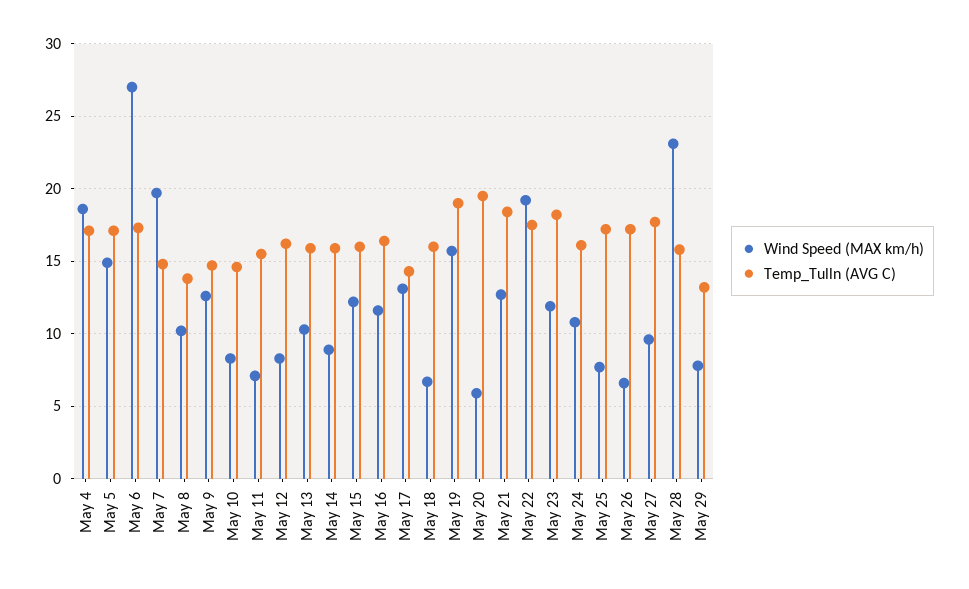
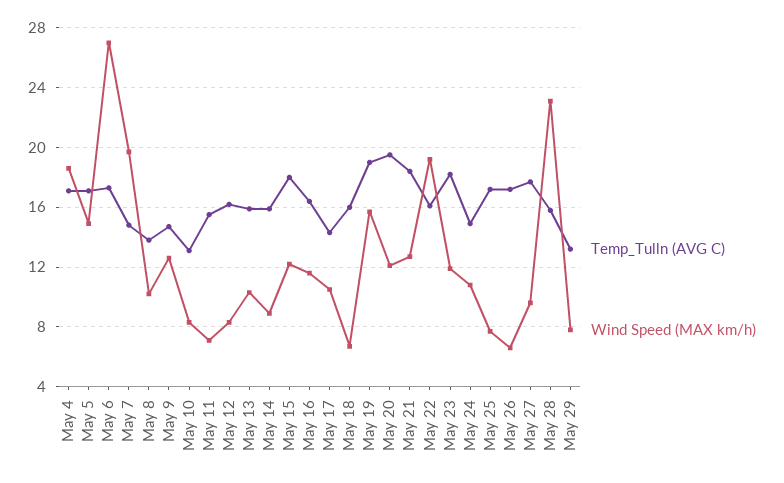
  {
    "Wind Speed (MAX km/h)": {
      "May 4": 18.5,
      "May 5": 15,
      "May 6": 27,
      "May 7": 19.5,
      "May 8": 10,
      "May 9": 12.5,
      "May 10": 8.5,
      "May 11": 7,
      "May 12": 8.5,
      "May 13": 10.5,
      "May 14": 9,
      "May 15": 12,
      "May 16": 11.5,
-     "May 17": 13,
+     "May 17": 10.5,
      "May 18": 6.5,
      "May 19": 15.5,
-     "May 20": 6,
+     "May 20": 12,
      "May 21": 12.5,
      "May 22": 19,
      "May 23": 12,
      "May 24": 11,
      "May 25": 7.5,
      "May 26": 6.5,
      "May 27": 9.5,
      "May 28": 23,
      "May 29": 8
    },
    "Temp_Tulln (AVG C)": {
      "May 4": 17,
      "May 5": 17,
      "May 6": 17.5,
      "May 7": 15,
      "May 8": 14,
      "May 9": 14.5,
-     "May 10": 14.5,
+     "May 10": 13,
      "May 11": 15.5,
      "May 12": 16,
      "May 13": 16,
      "May 14": 16,
-     "May 15": 16,
+     "May 15": 18,
      "May 16": 16.5,
      "May 17": 14.5,
      "May 18": 16,
      "May 19": 19,
      "May 20": 19.5,
      "May 21": 18.5,
-     "May 22": 17.5,
+     "May 22": 16,
      "May 23": 18,
-     "May 24": 16,
+     "May 24": 15,
      "May 25": 17,
      "May 26": 17,
      "May 27": 17.5,
      "May 28": 16,
      "May 29": 13
    }
  }

